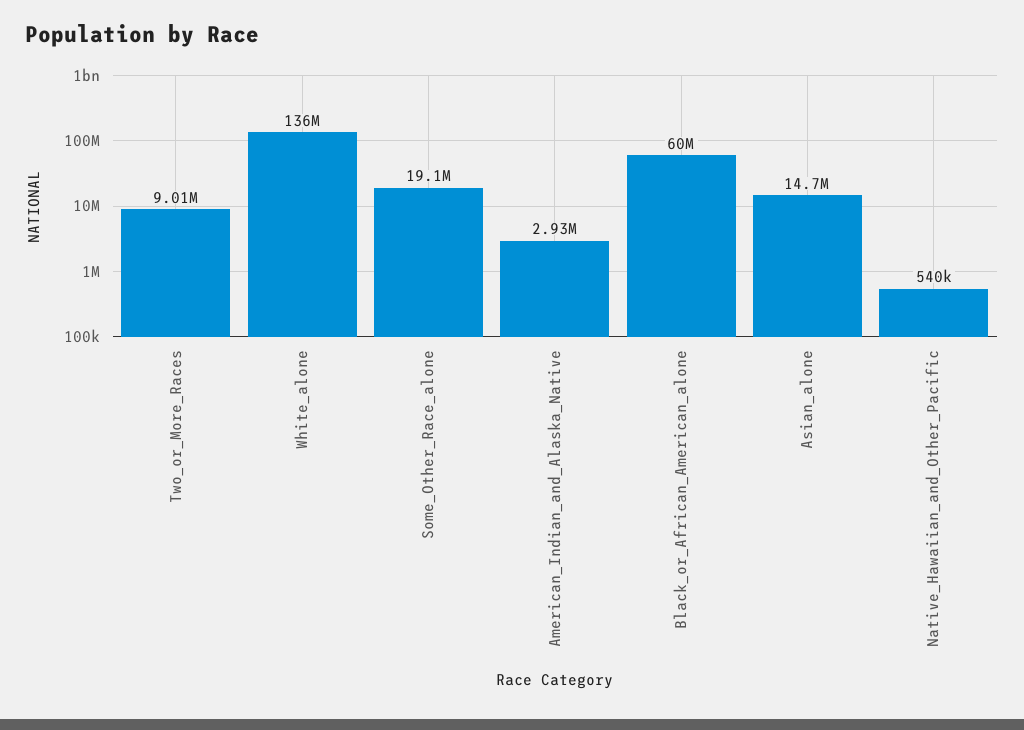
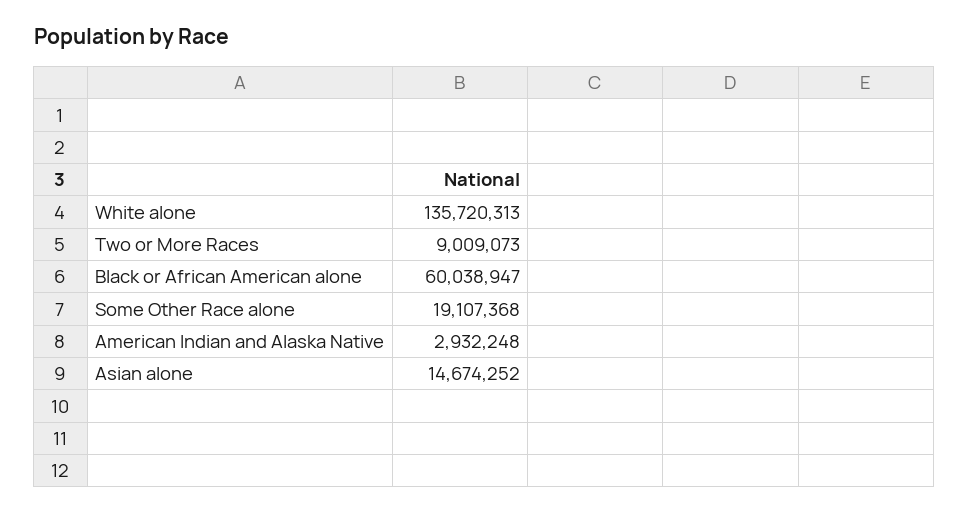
  {
    "Two_or_More_Races": 9009073,
    "White_alone": 135720313,
    "Some_Other_Race_alone": 19107368,
    "American_Indian_and_Alaska_Native": 2932248,
    "Black_or_African_American_alone": 60038947,
-   "Asian_alone": 14674252,
+   "Asian_alone": 14674252
-   "Native_Hawaiian_and_Other_Pacific": 540000
  }

